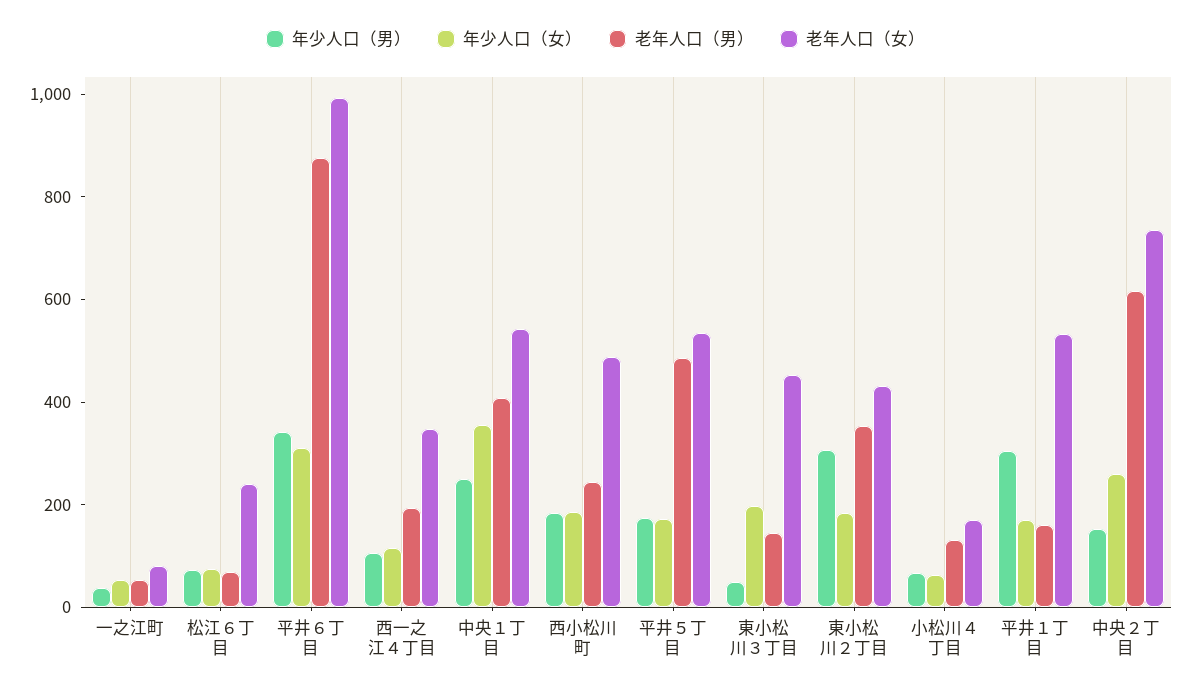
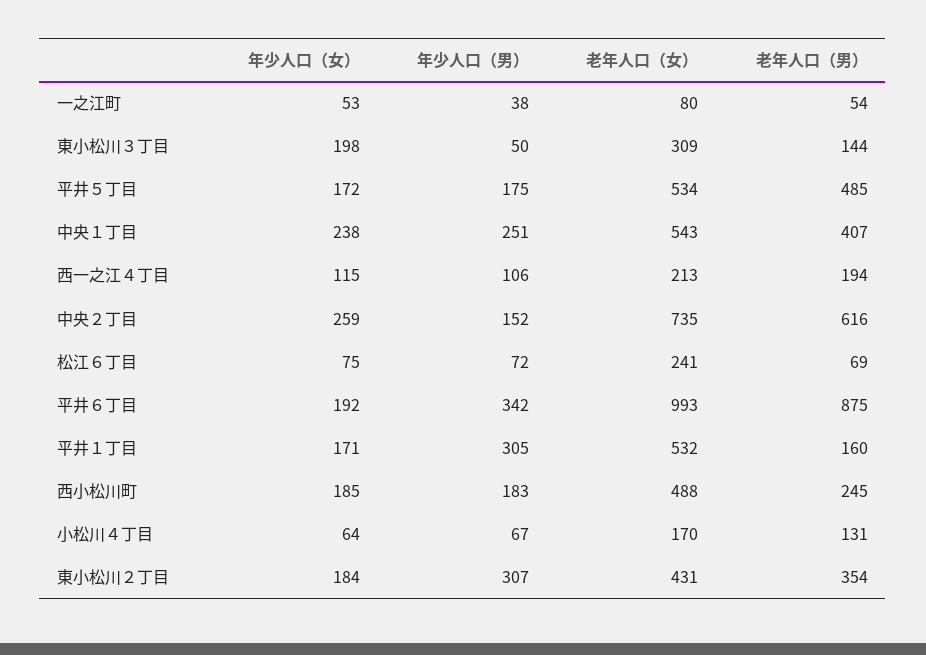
  {
    "年少人口（男）": {
      "一之江町": 38,
      "松江６丁目": 72,
      "平井６丁目": 342,
      "西一之江４丁目": 106,
      "中央１丁目": 251,
      "西小松川町": 183,
      "平井５丁目": 175,
      "東小松川３丁目": 50,
      "東小松川２丁目": 307,
      "小松川４丁目": 67,
      "平井１丁目": 305,
      "中央２丁目": 152
    },
    "年少人口（女）": {
      "一之江町": 53,
      "松江６丁目": 75,
-     "平井６丁目": 300,
+     "平井６丁目": 192,
      "西一之江４丁目": 115,
-     "中央１丁目": 350,
+     "中央１丁目": 238,
      "西小松川町": 185,
      "平井５丁目": 172,
      "東小松川３丁目": 198,
      "東小松川２丁目": 184,
      "小松川４丁目": 64,
      "平井１丁目": 171,
      "中央２丁目": 259
    },
    "老年人口（男）": {
      "一之江町": 54,
      "松江６丁目": 69,
      "平井６丁目": 875,
      "西一之江４丁目": 194,
      "中央１丁目": 407,
      "西小松川町": 245,
      "平井５丁目": 485,
      "東小松川３丁目": 144,
      "東小松川２丁目": 354,
      "小松川４丁目": 131,
      "平井１丁目": 160,
      "中央２丁目": 616
    },
    "老年人口（女）": {
      "一之江町": 80,
      "松江６丁目": 241,
      "平井６丁目": 993,
-     "西一之江４丁目": 350,
+     "西一之江４丁目": 213,
      "中央１丁目": 543,
      "西小松川町": 488,
      "平井５丁目": 534,
-     "東小松川３丁目": 450,
+     "東小松川３丁目": 309,
      "東小松川２丁目": 431,
      "小松川４丁目": 170,
      "平井１丁目": 532,
      "中央２丁目": 735
    }
  }

